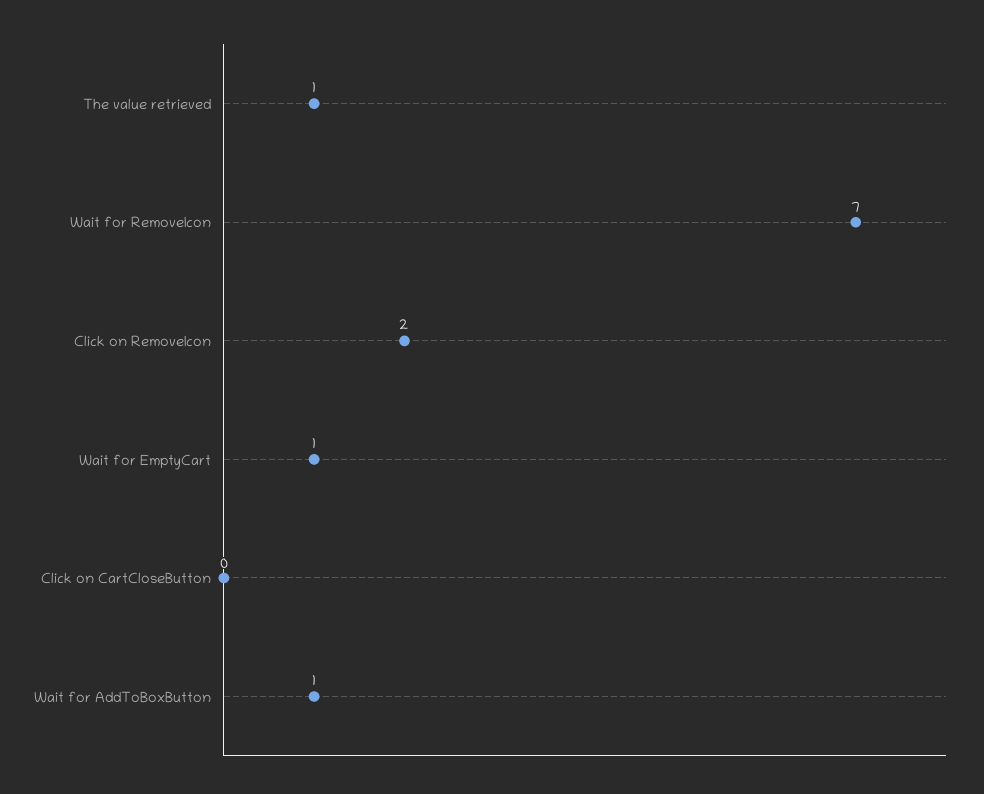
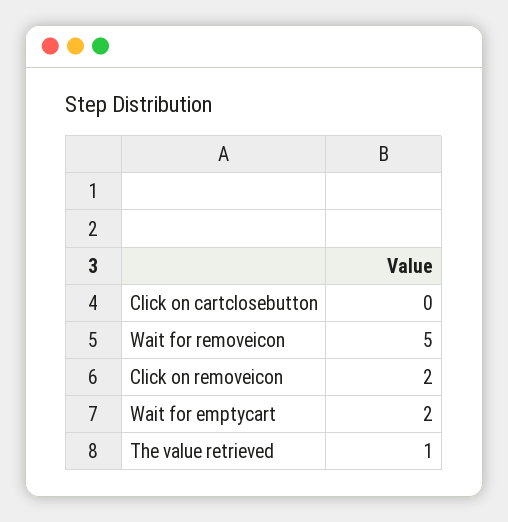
  {
    "The value retrieved": 1,
-   "Wait for RemoveIcon": 7,
+   "Wait for RemoveIcon": 5,
    "Click on RemoveIcon": 2,
-   "Wait for EmptyCart": 1,
+   "Wait for EmptyCart": 2,
-   "Click on CartCloseButton": 0,
+   "Click on CartCloseButton": 0
-   "Wait for AddToBoxButton": 1
  }

